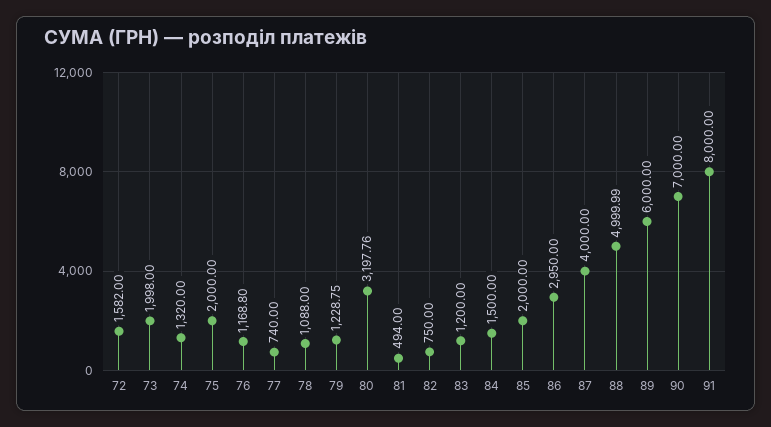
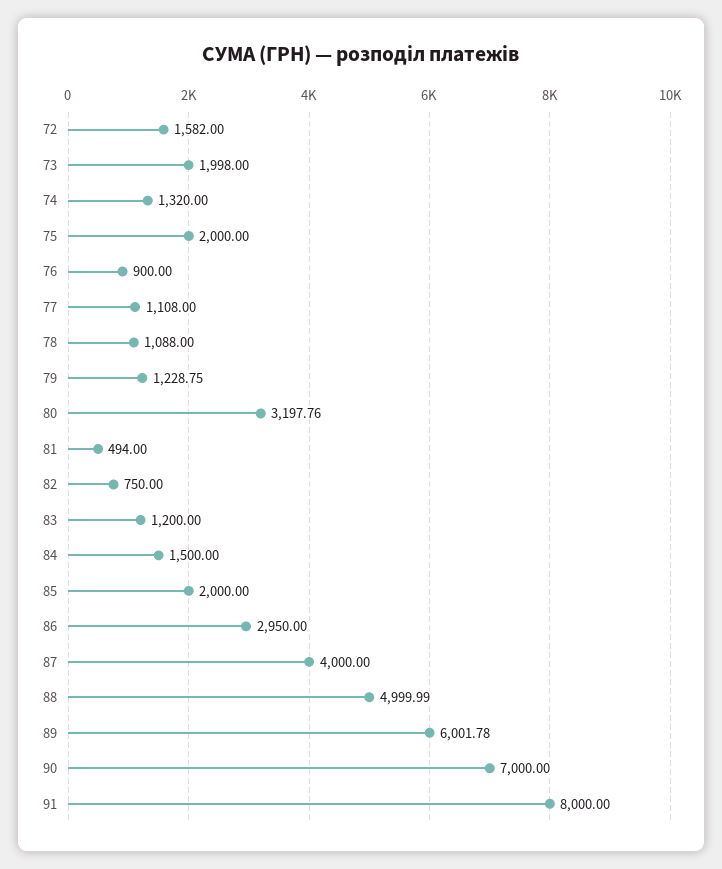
  {
    "72": 1582,
    "73": 1998,
    "74": 1320,
    "75": 2000,
-   "76": 1168.8,
+   "76": 900,
-   "77": 740,
+   "77": 1108,
    "78": 1088,
    "79": 1228.75,
    "80": 3197.76,
    "81": 494,
    "82": 750,
    "83": 1200,
    "84": 1500,
    "85": 2000,
    "86": 2950,
    "87": 4000,
    "88": 4999.99,
-   "89": 6000,
+   "89": 6001.78,
    "90": 7000,
    "91": 8000
  }

